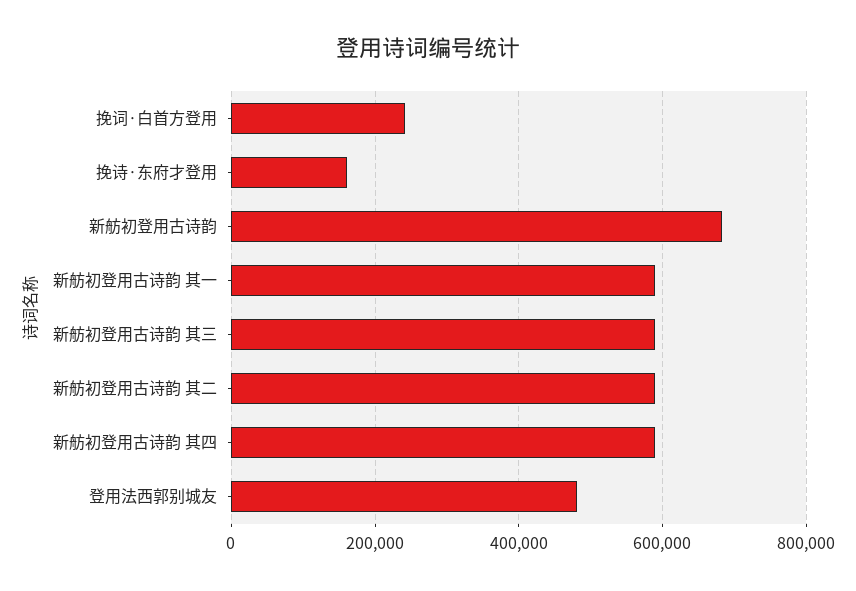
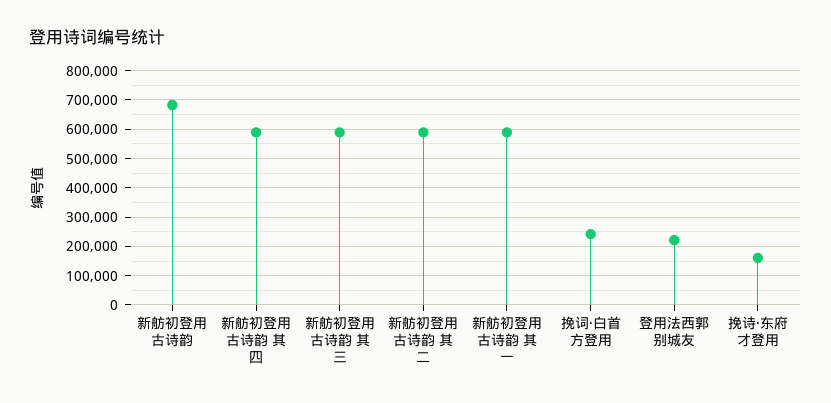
  {
    "挽词·白首方登用": 240000,
    "挽诗·东府才登用": 160000,
    "新舫初登用古诗韵": 680000,
    "新舫初登用古诗韵 其一": 580000,
    "新舫初登用古诗韵 其三": 580000,
    "新舫初登用古诗韵 其二": 580000,
    "新舫初登用古诗韵 其四": 580000,
-   "登用法西郭别城友": 480000
+   "登用法西郭别城友": 225000
  }

